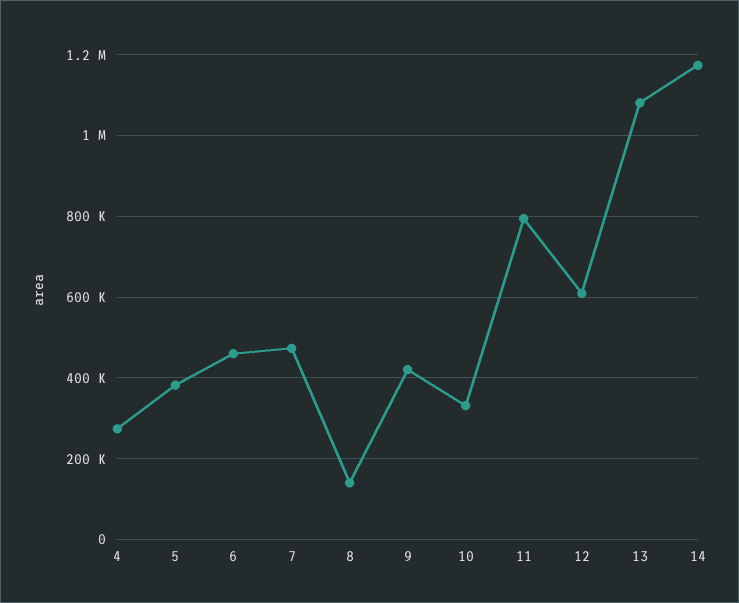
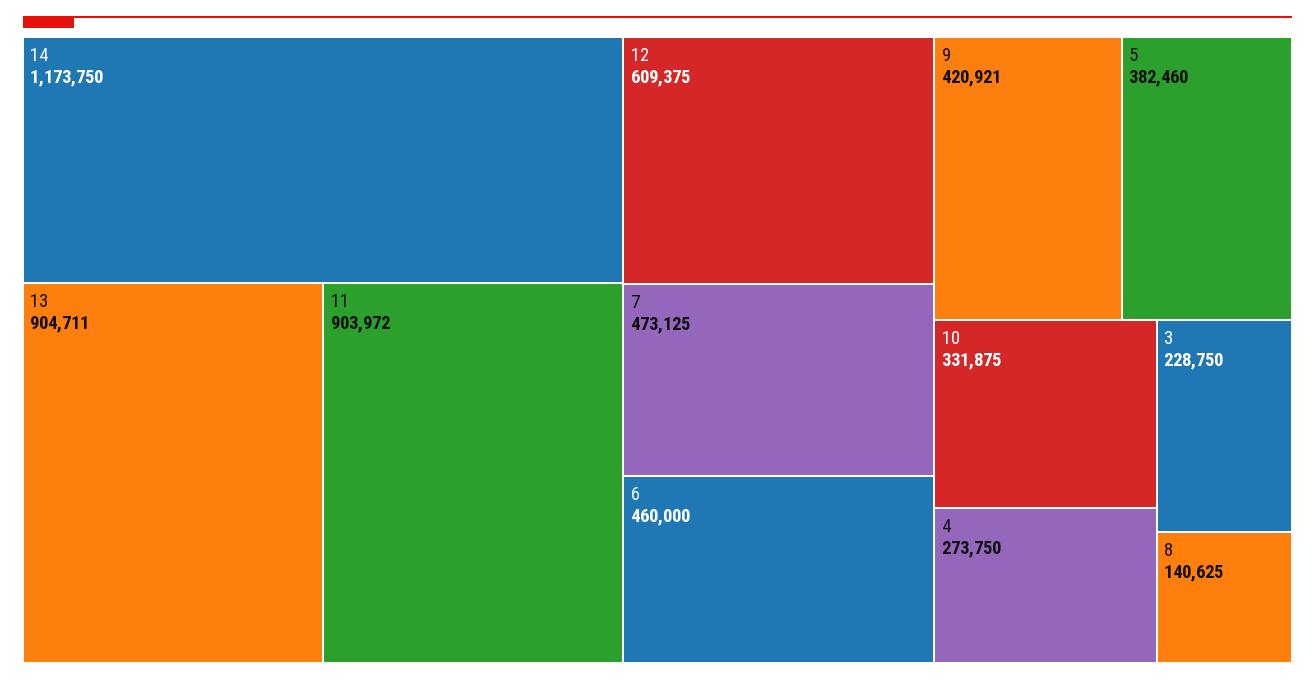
  {
    "4": 273750,
    "5": 382460,
    "6": 460000,
    "7": 473125,
    "8": 140625,
    "9": 420921,
    "10": 331875,
-   "11": 800000,
+   "11": 903972,
    "12": 609375,
-   "13": 1080000,
+   "13": 904711,
-   "14": 1173750
+   "14": 1173750,
+   "3": 228750
  }

